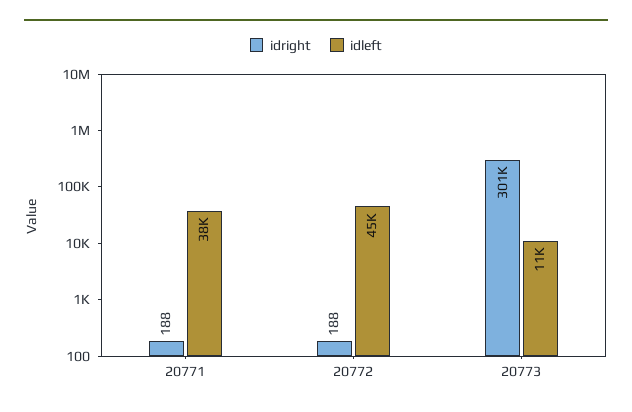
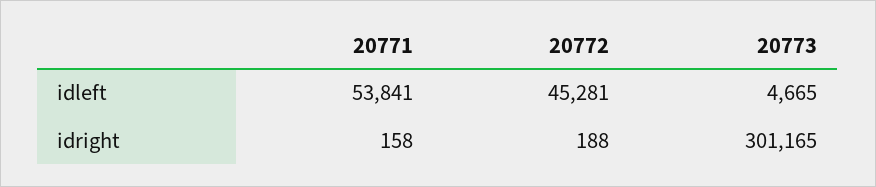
  {
    "idright": {
-     "20771": 188,
+     "20771": 158,
      "20772": 188,
      "20773": 301165
    },
    "idleft": {
-     "20771": 38000,
+     "20771": 53841,
      "20772": 45281,
-     "20773": 11000
+     "20773": 4665
    }
  }

